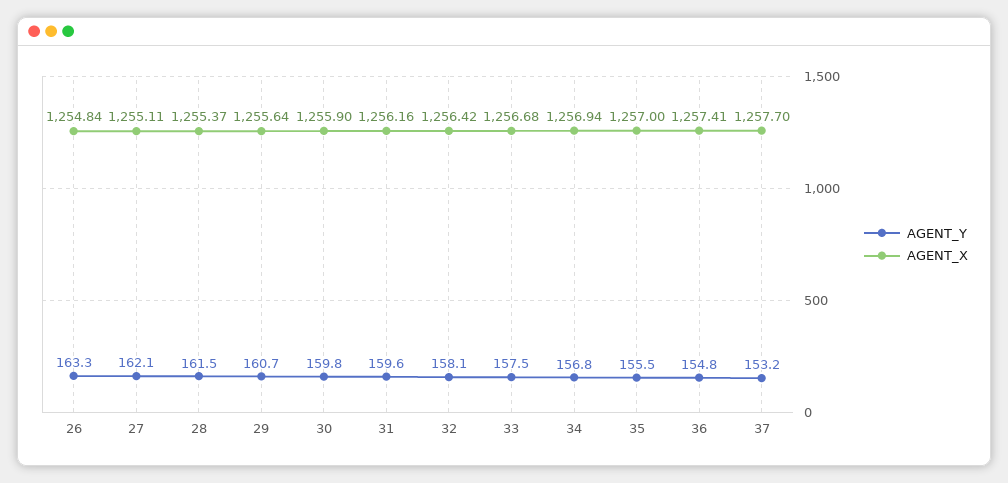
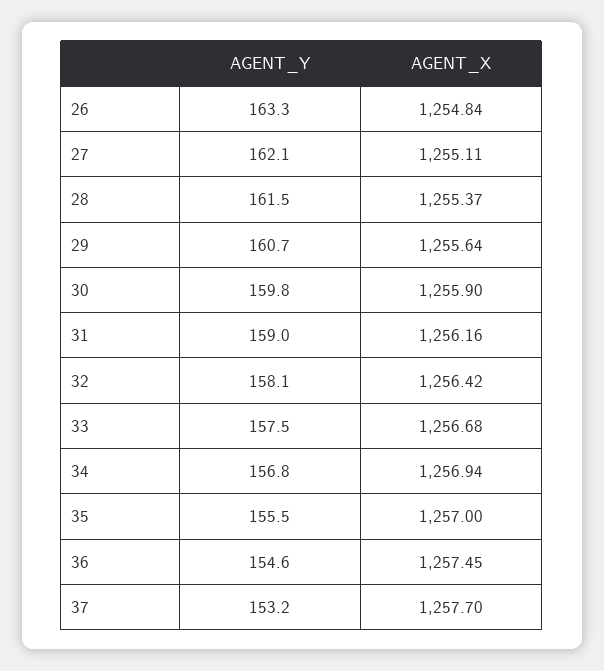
  {
    "AGENT_Y": {
      "26": 163.3,
      "27": 162.1,
      "28": 161.5,
      "29": 160.7,
      "30": 159.8,
-     "31": 159.6,
+     "31": 159,
      "32": 158.1,
      "33": 157.5,
      "34": 156.8,
      "35": 155.5,
-     "36": 154.8,
+     "36": 154.6,
      "37": 153.2
    },
    "AGENT_X": {
      "26": 1254.84,
      "27": 1255.11,
      "28": 1255.37,
      "29": 1255.64,
      "30": 1255.9,
      "31": 1256.16,
      "32": 1256.42,
      "33": 1256.68,
      "34": 1256.94,
      "35": 1257,
-     "36": 1257.41,
+     "36": 1257.45,
      "37": 1257.7
    }
  }

